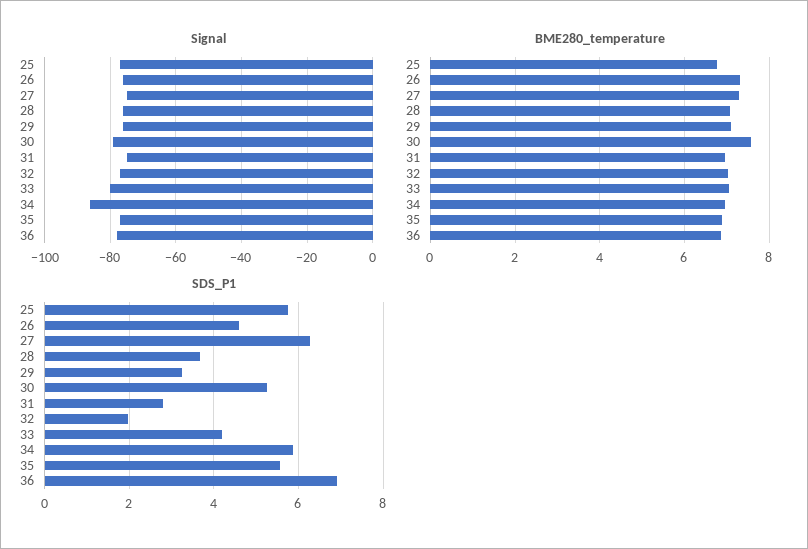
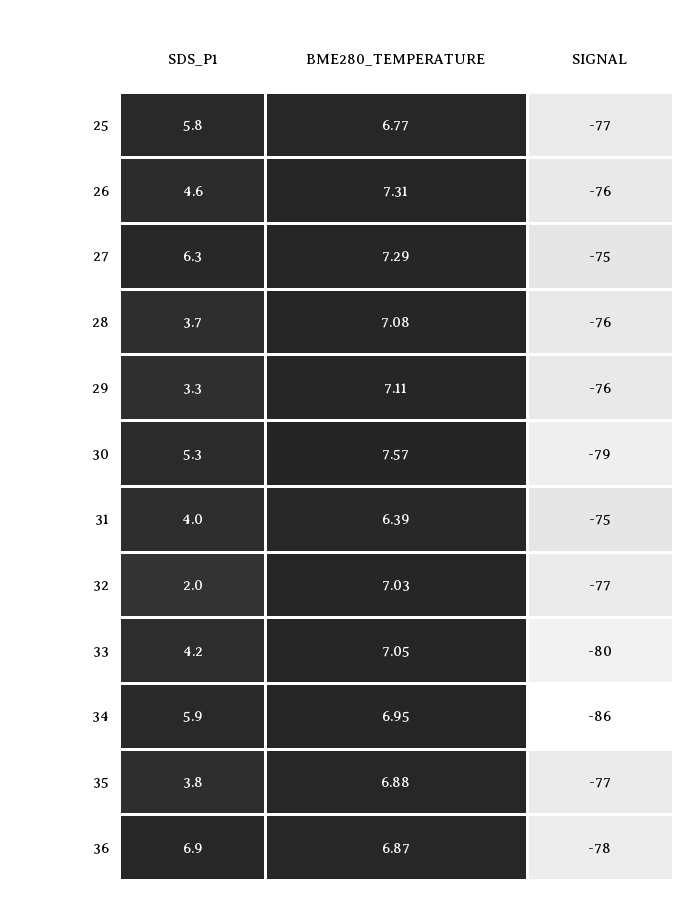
  {
    "Signal": {
      "25": -77,
      "26": -76,
      "27": -75,
      "28": -76,
      "29": -76,
      "30": -79,
      "31": -75,
      "32": -77,
      "33": -80,
      "34": -86,
      "35": -77,
      "36": -78
    },
    "BME280_temperature": {
      "25": 6.77,
      "26": 7.31,
      "27": 7.29,
      "28": 7.08,
      "29": 7.11,
      "30": 7.57,
-     "31": 7,
+     "31": 6.39,
      "32": 7.03,
      "33": 7.05,
      "34": 6.95,
      "35": 6.88,
      "36": 6.87
    },
    "SDS_P1": {
      "25": 5.8,
      "26": 4.6,
      "27": 6.3,
      "28": 3.7,
      "29": 3.3,
      "30": 5.3,
-     "31": 2.8,
+     "31": 4,
      "32": 2,
      "33": 4.2,
      "34": 5.9,
-     "35": 5.6,
+     "35": 3.8,
      "36": 6.9
    }
  }

